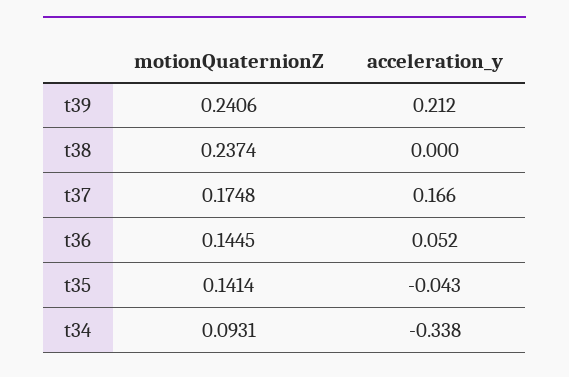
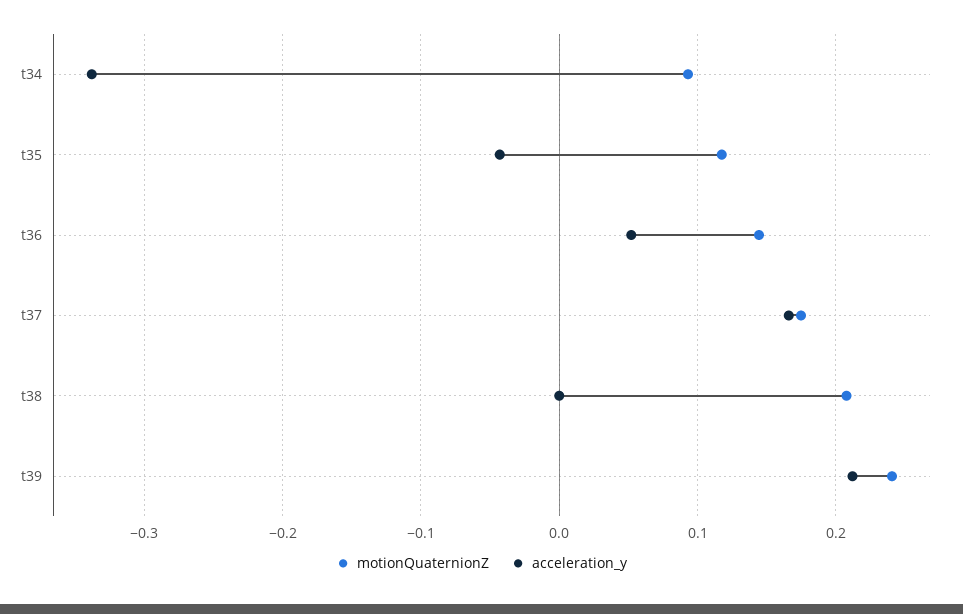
  {
    "motionQuaternionZ": {
      "t39": 0.2406,
-     "t38": 0.2374,
+     "t38": 0.21,
      "t37": 0.1748,
      "t36": 0.1445,
-     "t35": 0.1414,
+     "t35": 0.12,
      "t34": 0.0931
    },
    "acceleration_y": {
      "t39": 0.212,
      "t38": 0,
      "t37": 0.166,
      "t36": 0.052,
      "t35": -0.043,
      "t34": -0.338
    }
  }

